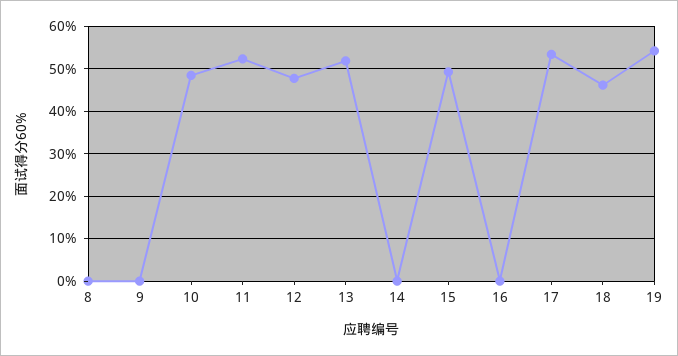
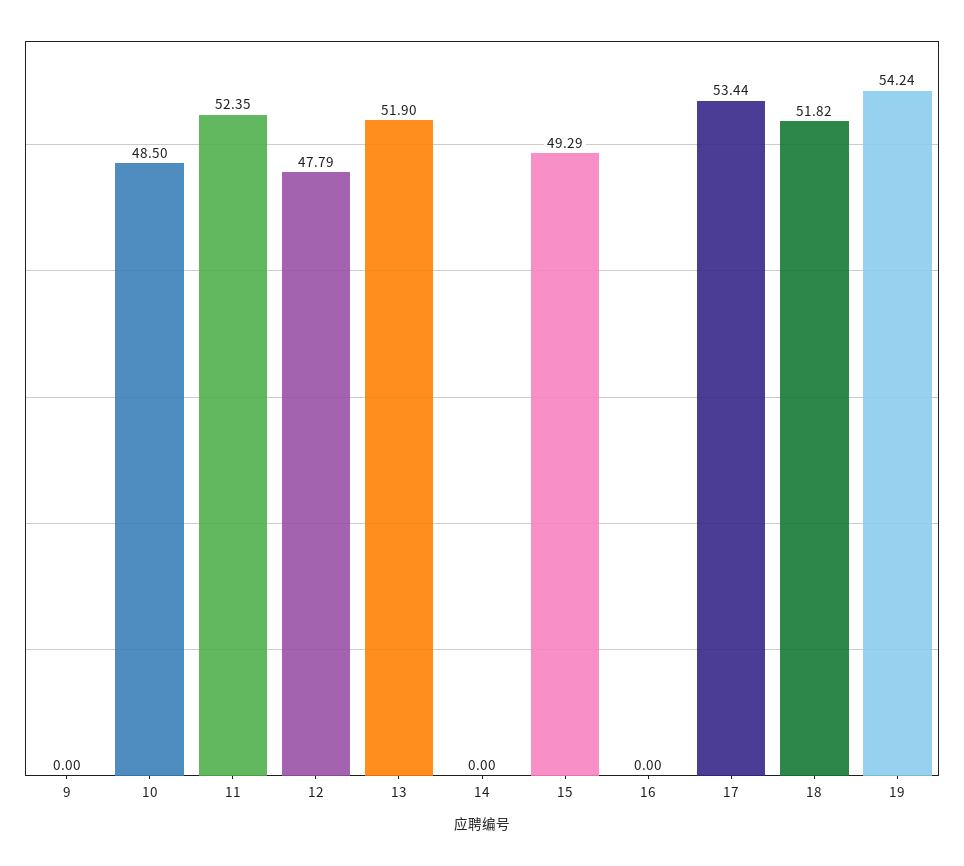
  {
-   "8": 0,
    "9": 0,
    "10": 48.5,
    "11": 52.35,
    "12": 47.79,
    "13": 51.9,
    "14": 0,
    "15": 49.29,
    "16": 0,
    "17": 53.44,
-   "18": 46,
+   "18": 51.82,
    "19": 54.24
  }

